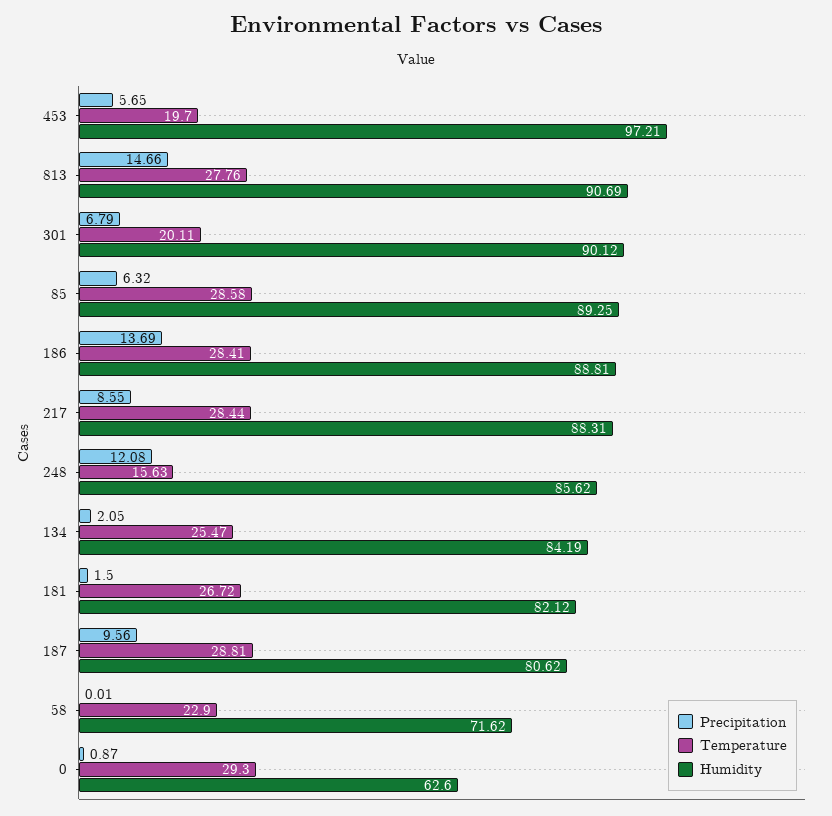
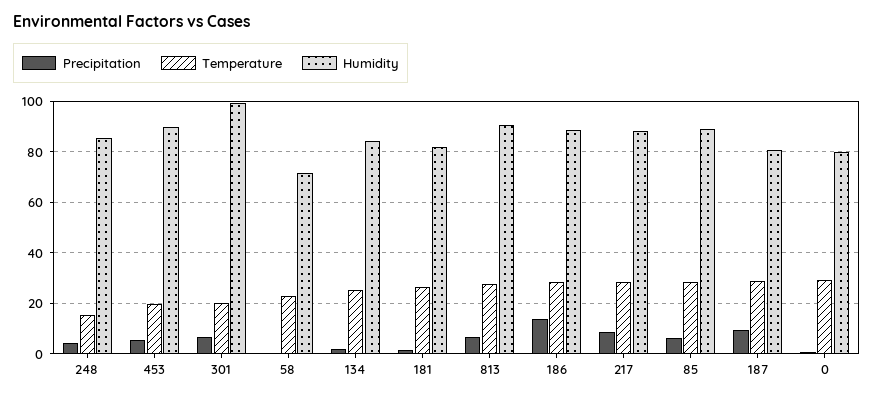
  {
    "Precipitation": {
      "453": 5.65,
-     "813": 14.66,
+     "813": 7.5,
      "301": 6.79,
      "85": 6.32,
      "186": 13.69,
      "217": 8.55,
-     "248": 12.08,
+     "248": 5,
      "134": 2.05,
      "181": 1.5,
      "187": 9.56,
      "58": 0.01,
      "0": 0.87
    },
    "Temperature": {
      "453": 19.7,
      "813": 27.76,
      "301": 20.11,
      "85": 28.58,
      "186": 28.41,
      "217": 28.44,
      "248": 15.63,
      "134": 25.47,
      "181": 26.72,
      "187": 28.81,
      "58": 22.9,
      "0": 29.3
    },
    "Humidity": {
-     "453": 97.21,
+     "453": 90,
      "813": 90.69,
-     "301": 90.12,
+     "301": 100,
      "85": 89.25,
      "186": 88.81,
      "217": 88.31,
      "248": 85.62,
      "134": 84.19,
      "181": 82.12,
      "187": 80.62,
      "58": 71.62,
-     "0": 62.6
+     "0": 80
    }
  }

